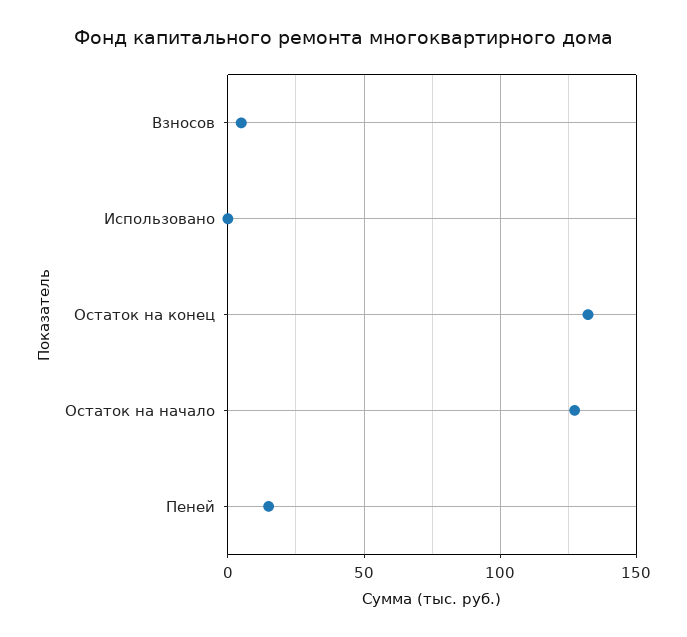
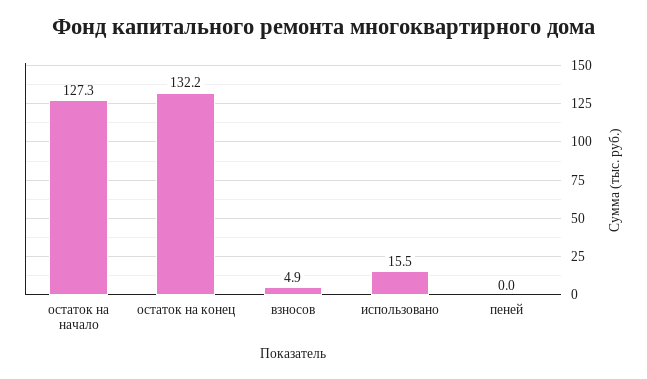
  {
    "Взносов": 4.9,
-   "Использовано": 0,
+   "Использовано": 15.5,
    "Остаток на конец": 132.2,
    "Остаток на начало": 127.3,
-   "Пеней": 15
+   "Пеней": 0
  }

